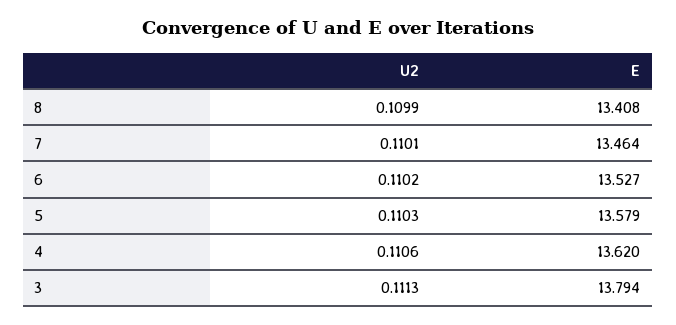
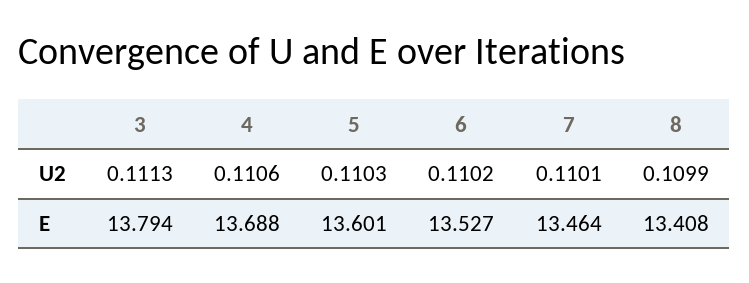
  {
    "U2": {
      "8": 0.1099,
      "7": 0.1101,
      "6": 0.1102,
      "5": 0.1103,
      "4": 0.1106,
      "3": 0.1113
    },
    "E": {
      "8": 13.408,
      "7": 13.464,
      "6": 13.527,
-     "5": 13.579,
+     "5": 13.601,
-     "4": 13.62,
+     "4": 13.688,
      "3": 13.794
    }
  }

